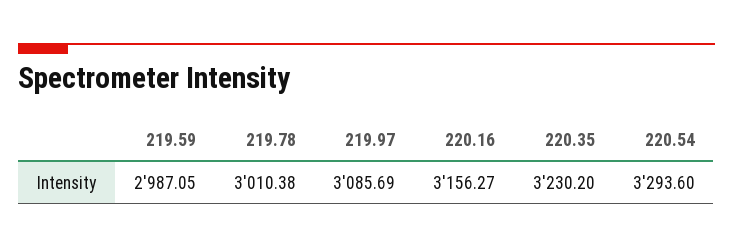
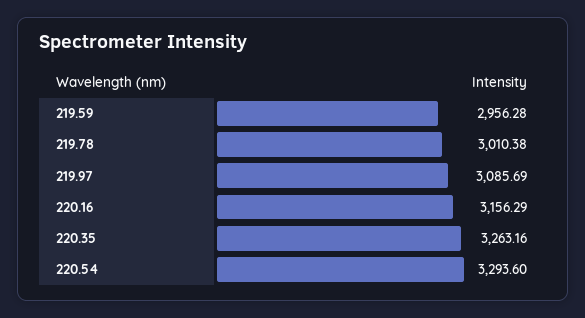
  {
-   "219.59": 2987.05,
+   "219.59": 2956.28,
    "219.78": 3010.38,
    "219.97": 3085.69,
-   "220.16": 3156.27,
+   "220.16": 3156.29,
-   "220.35": 3230.2,
+   "220.35": 3263.16,
    "220.54": 3293.6
  }

